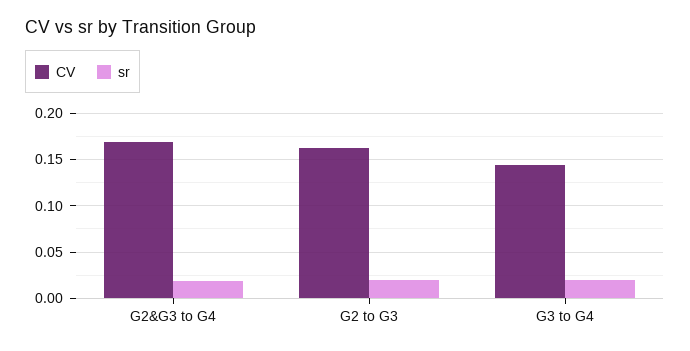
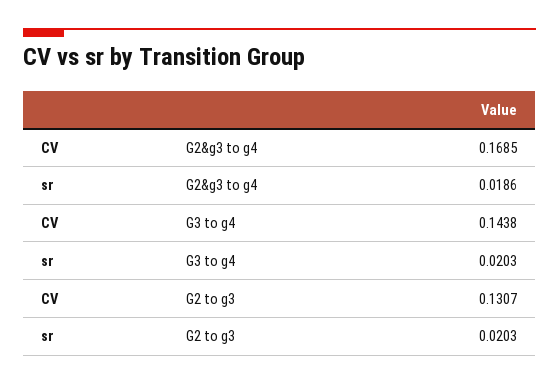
  {
    "CV": {
      "G2&G3 to G4": 0.1685,
-     "G2 to G3": 0.16,
+     "G2 to G3": 0.1307,
      "G3 to G4": 0.1438
    },
    "sr": {
      "G2&G3 to G4": 0.0186,
      "G2 to G3": 0.0203,
      "G3 to G4": 0.0203
    }
  }

